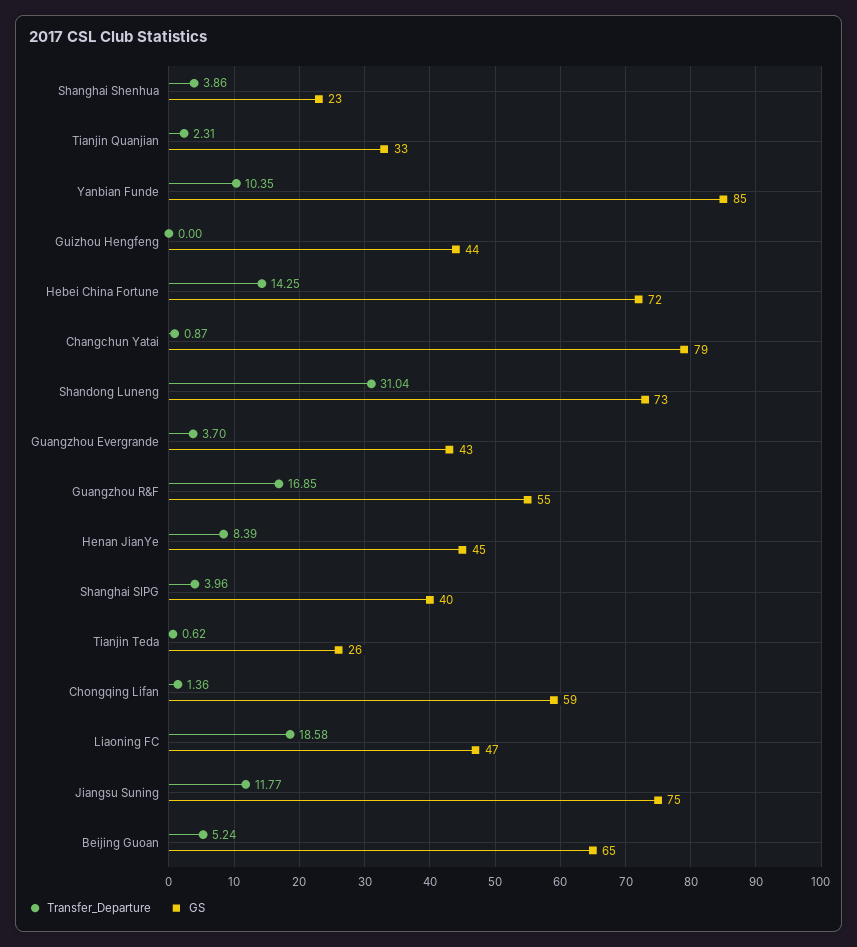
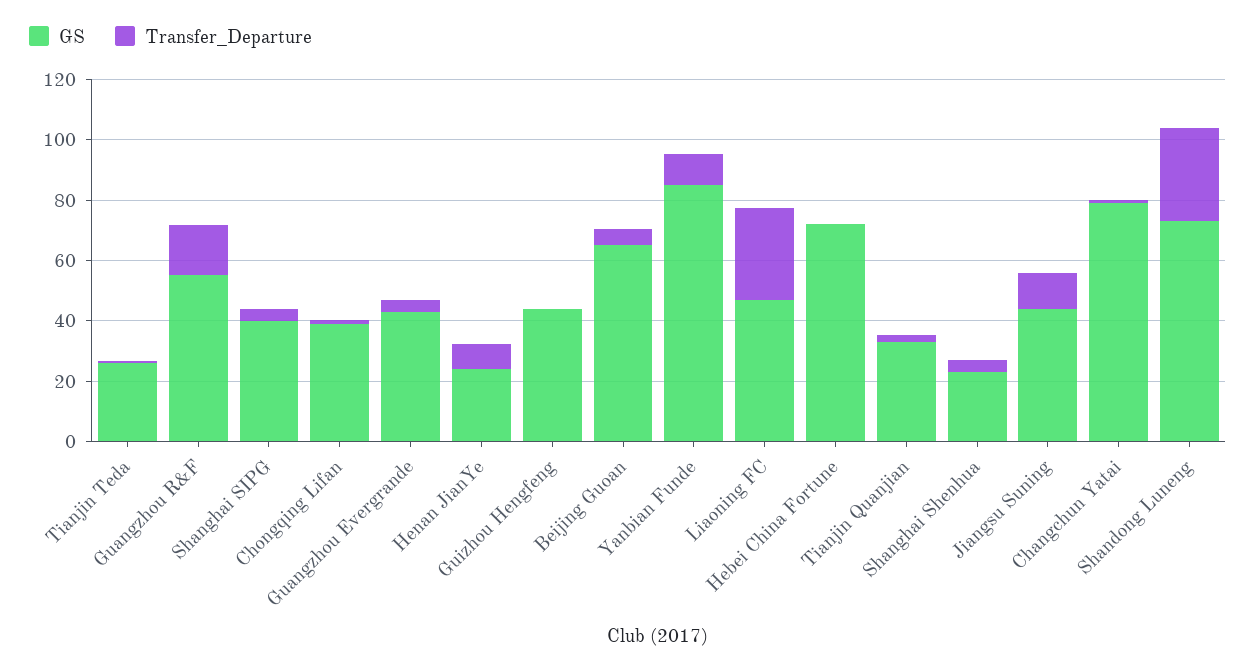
  {
    "Transfer_Departure": {
      "Shanghai Shenhua": 3.86,
      "Tianjin Quanjian": 2.31,
      "Yanbian Funde": 10.35,
      "Guizhou Hengfeng": 0,
-     "Hebei China Fortune": 14.25,
+     "Hebei China Fortune": 0,
      "Changchun Yatai": 0.87,
      "Shandong Luneng": 31.04,
      "Guangzhou Evergrande": 3.7,
      "Guangzhou R&F": 16.85,
      "Henan JianYe": 8.39,
      "Shanghai SIPG": 3.96,
      "Tianjin Teda": 0.62,
      "Chongqing Lifan": 1.36,
-     "Liaoning FC": 18.58,
+     "Liaoning FC": 30,
      "Jiangsu Suning": 11.77,
      "Beijing Guoan": 5.24
    },
    "GS": {
      "Shanghai Shenhua": 23,
      "Tianjin Quanjian": 33,
      "Yanbian Funde": 85,
      "Guizhou Hengfeng": 44,
      "Hebei China Fortune": 72,
      "Changchun Yatai": 79,
      "Shandong Luneng": 73,
      "Guangzhou Evergrande": 43,
      "Guangzhou R&F": 55,
-     "Henan JianYe": 45,
+     "Henan JianYe": 25,
      "Shanghai SIPG": 40,
      "Tianjin Teda": 26,
-     "Chongqing Lifan": 59,
+     "Chongqing Lifan": 40,
      "Liaoning FC": 47,
-     "Jiangsu Suning": 75,
+     "Jiangsu Suning": 45,
      "Beijing Guoan": 65
    }
  }

